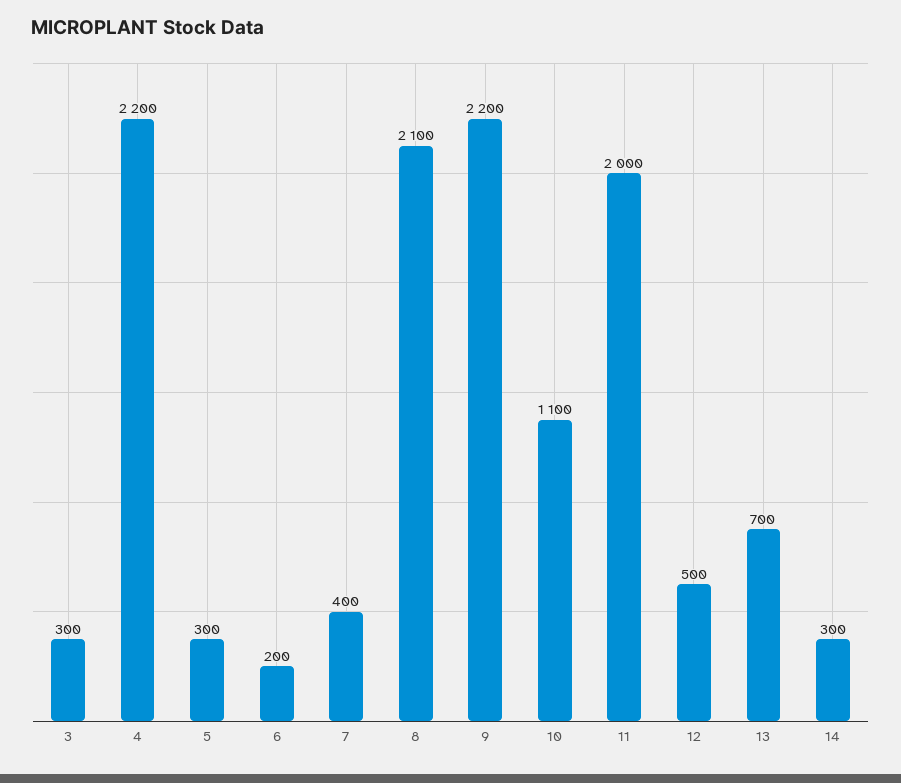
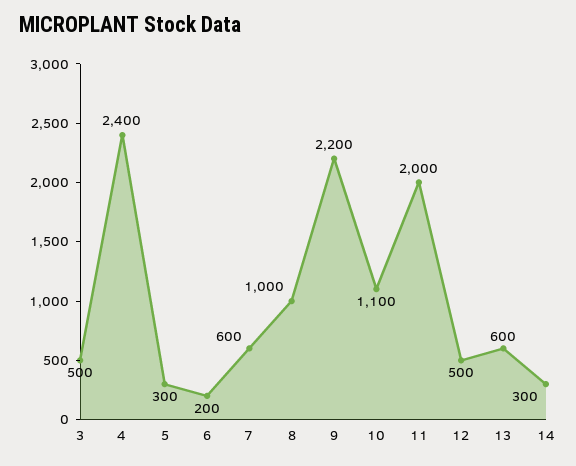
  {
-   "3": 300,
+   "3": 500,
-   "4": 2200,
+   "4": 2400,
    "5": 300,
    "6": 200,
-   "7": 400,
+   "7": 600,
-   "8": 2100,
+   "8": 1000,
    "9": 2200,
    "10": 1100,
    "11": 2000,
    "12": 500,
-   "13": 700,
+   "13": 600,
    "14": 300
  }

